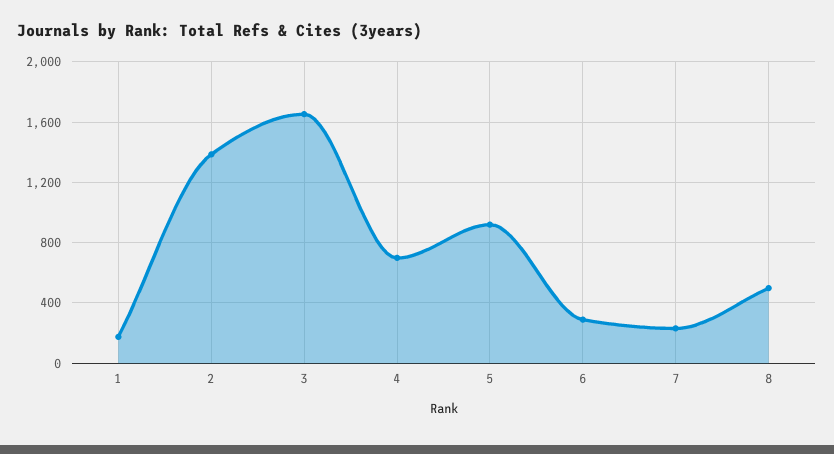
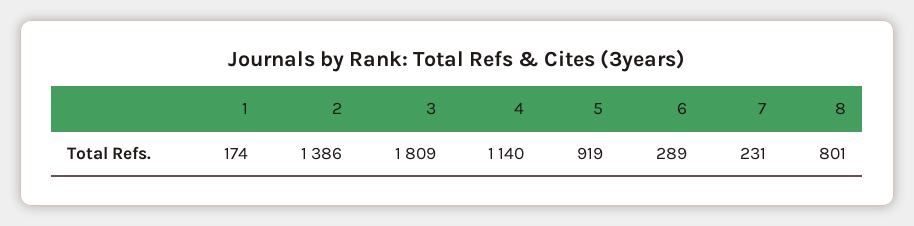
  {
    "1": 174,
    "2": 1386,
-   "3": 1650,
+   "3": 1809,
-   "4": 700,
+   "4": 1140,
    "5": 919,
    "6": 289,
    "7": 231,
-   "8": 500
+   "8": 801
  }

